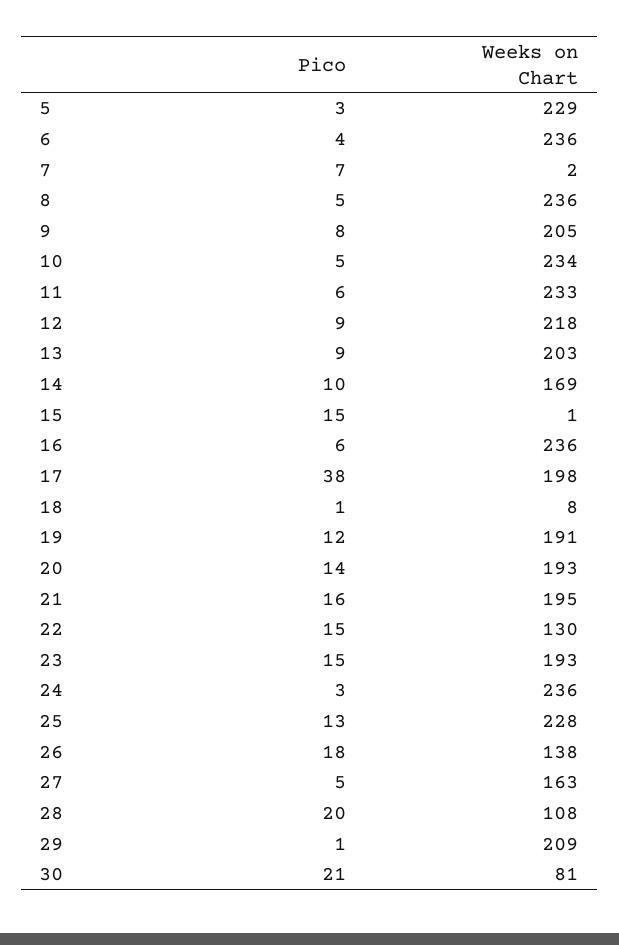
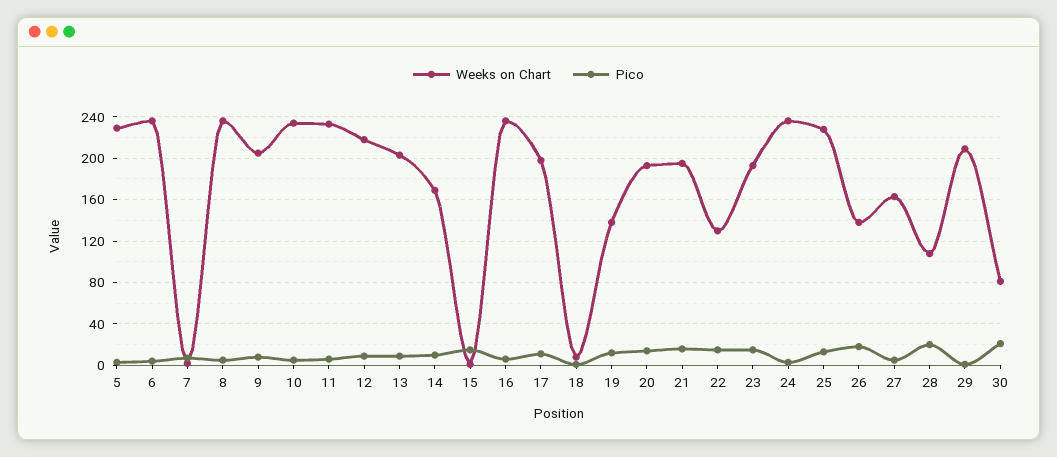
  {
    "Pico": {
      "5": 3,
      "6": 4,
      "7": 7,
      "8": 5,
      "9": 8,
      "10": 5,
      "11": 6,
      "12": 9,
      "13": 9,
      "14": 10,
      "15": 15,
      "16": 6,
-     "17": 38,
+     "17": 10,
      "18": 1,
      "19": 12,
      "20": 14,
      "21": 16,
      "22": 15,
      "23": 15,
      "24": 3,
      "25": 13,
      "26": 18,
      "27": 5,
      "28": 20,
      "29": 1,
      "30": 21
    },
    "Weeks on Chart": {
      "5": 229,
      "6": 236,
      "7": 2,
      "8": 236,
      "9": 205,
      "10": 234,
      "11": 233,
      "12": 218,
      "13": 203,
      "14": 169,
      "15": 1,
      "16": 236,
      "17": 198,
      "18": 8,
-     "19": 191,
+     "19": 140,
      "20": 193,
      "21": 195,
      "22": 130,
      "23": 193,
      "24": 236,
      "25": 228,
      "26": 138,
      "27": 163,
      "28": 108,
      "29": 209,
      "30": 81
    }
  }

